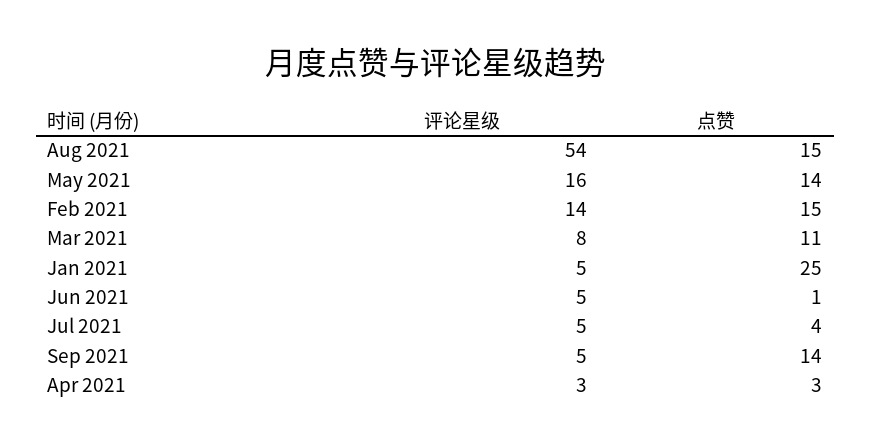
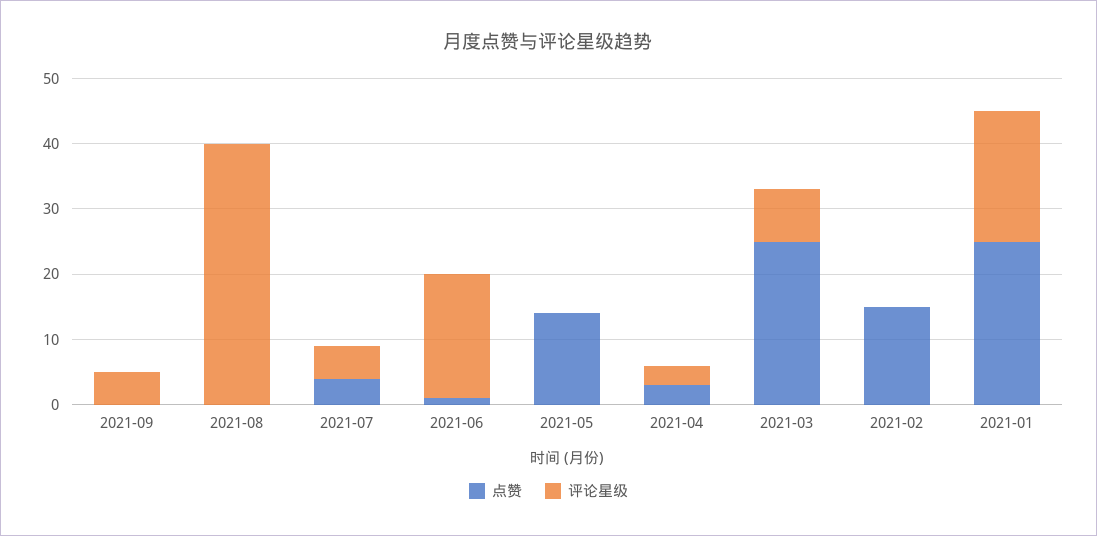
  {
    "评论星级": {
-     "Aug 2021": 54,
+     "Aug 2021": 40,
-     "May 2021": 16,
+     "May 2021": 0,
-     "Feb 2021": 14,
+     "Feb 2021": 0,
      "Mar 2021": 8,
-     "Jan 2021": 5,
+     "Jan 2021": 20,
-     "Jun 2021": 5,
+     "Jun 2021": 20,
      "Jul 2021": 5,
      "Sep 2021": 5,
      "Apr 2021": 3
    },
    "点赞": {
-     "Aug 2021": 15,
+     "Aug 2021": 0,
      "May 2021": 14,
      "Feb 2021": 15,
-     "Mar 2021": 11,
+     "Mar 2021": 25,
      "Jan 2021": 25,
      "Jun 2021": 1,
      "Jul 2021": 4,
-     "Sep 2021": 14,
+     "Sep 2021": 0,
      "Apr 2021": 3
    }
  }

